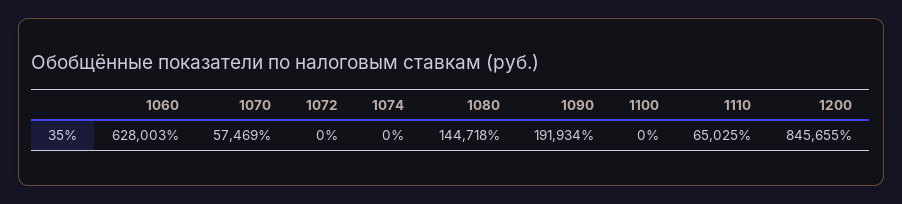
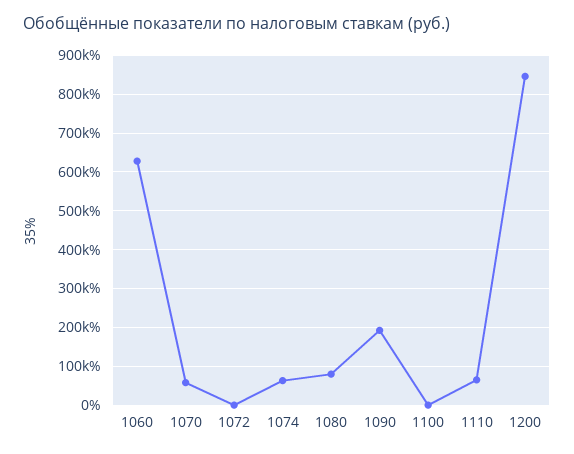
  {
    "1060": 628003,
    "1070": 57469,
    "1072": 0,
-   "1074": 0,
+   "1074": 60000,
-   "1080": 144718,
+   "1080": 80000,
    "1090": 191934,
    "1100": 0,
    "1110": 65025,
    "1200": 845655
  }

